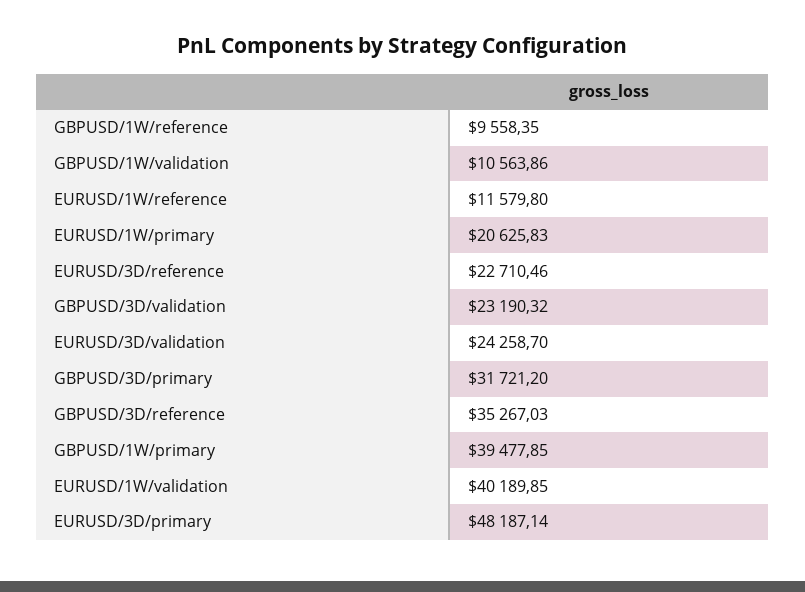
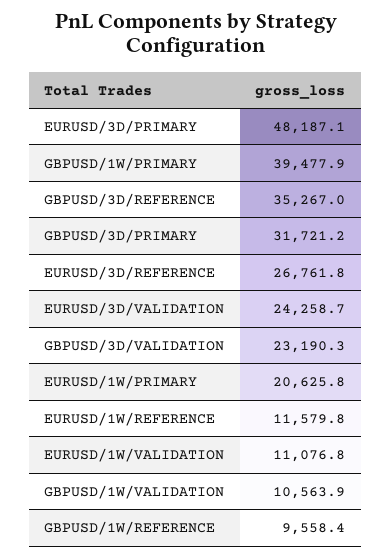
  {
    "GBPUSD/1W/reference": 9558.35,
    "GBPUSD/1W/validation": 10563.86,
    "EURUSD/1W/reference": 11579.8,
    "EURUSD/1W/primary": 20625.83,
-   "EURUSD/3D/reference": 22710.46,
+   "EURUSD/3D/reference": 26761.8,
    "GBPUSD/3D/validation": 23190.32,
    "EURUSD/3D/validation": 24258.7,
    "GBPUSD/3D/primary": 31721.2,
    "GBPUSD/3D/reference": 35267.03,
    "GBPUSD/1W/primary": 39477.85,
-   "EURUSD/1W/validation": 40189.85,
+   "EURUSD/1W/validation": 11076.8,
    "EURUSD/3D/primary": 48187.14
  }

